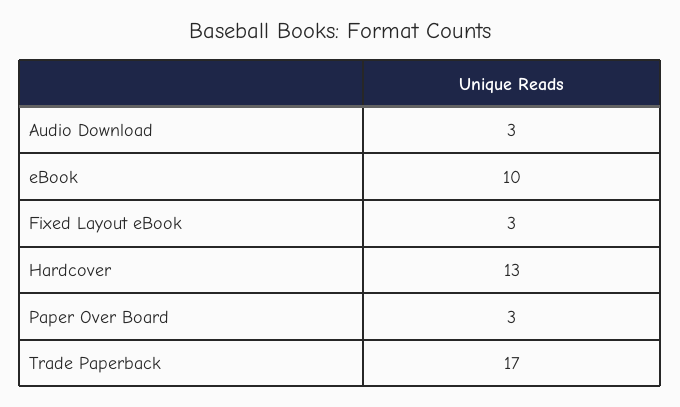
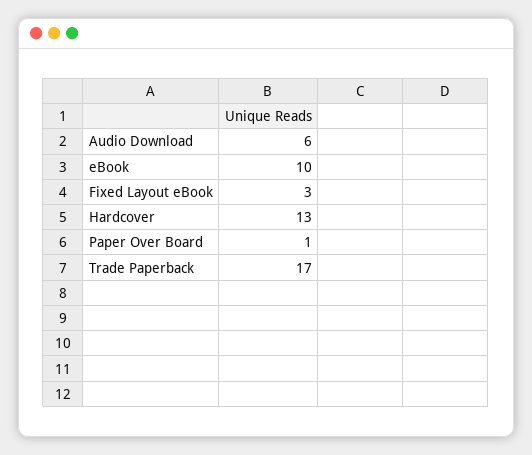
  {
-   "Audio Download": 3,
+   "Audio Download": 6,
    "eBook": 10,
    "Fixed Layout eBook": 3,
    "Hardcover": 13,
-   "Paper Over Board": 3,
+   "Paper Over Board": 1,
    "Trade Paperback": 17
  }

